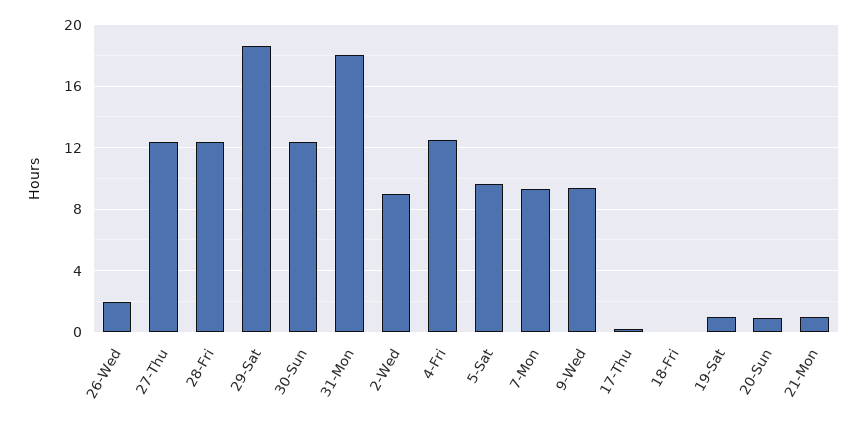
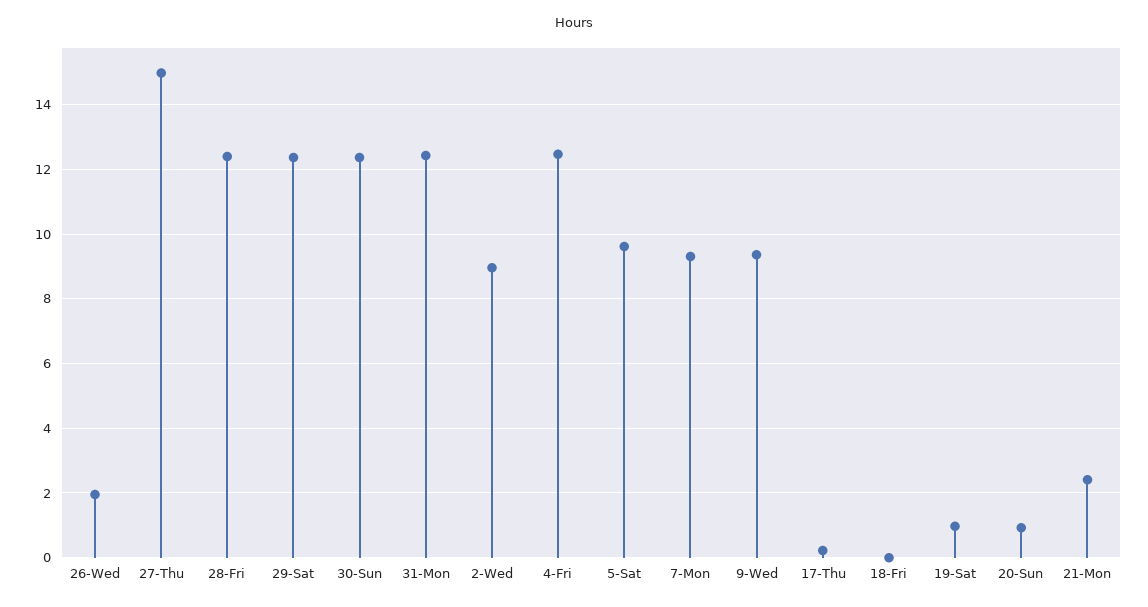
  {
    "26-Wed": 2,
-   "27-Thu": 12.5,
+   "27-Thu": 15,
    "28-Fri": 12.4,
-   "29-Sat": 18.5,
+   "29-Sat": 12.4,
    "30-Sun": 12.4,
-   "31-Mon": 18,
+   "31-Mon": 12.4,
    "2-Wed": 9,
    "4-Fri": 12.4,
    "5-Sat": 9.6,
    "7-Mon": 9.4,
    "9-Wed": 9.4,
    "17-Thu": 0.2,
    "18-Fri": 0,
    "19-Sat": 1,
    "20-Sun": 1,
-   "21-Mon": 1
+   "21-Mon": 2.4
  }

